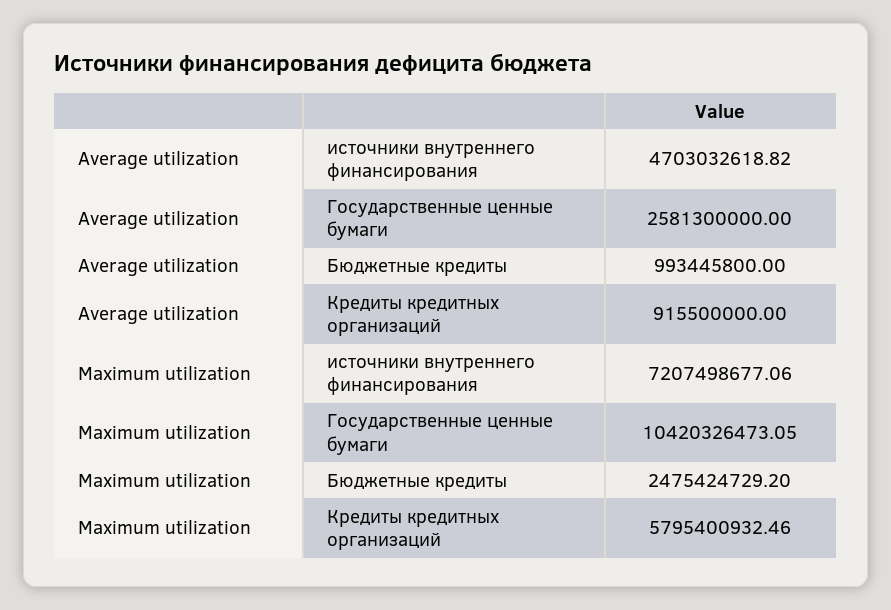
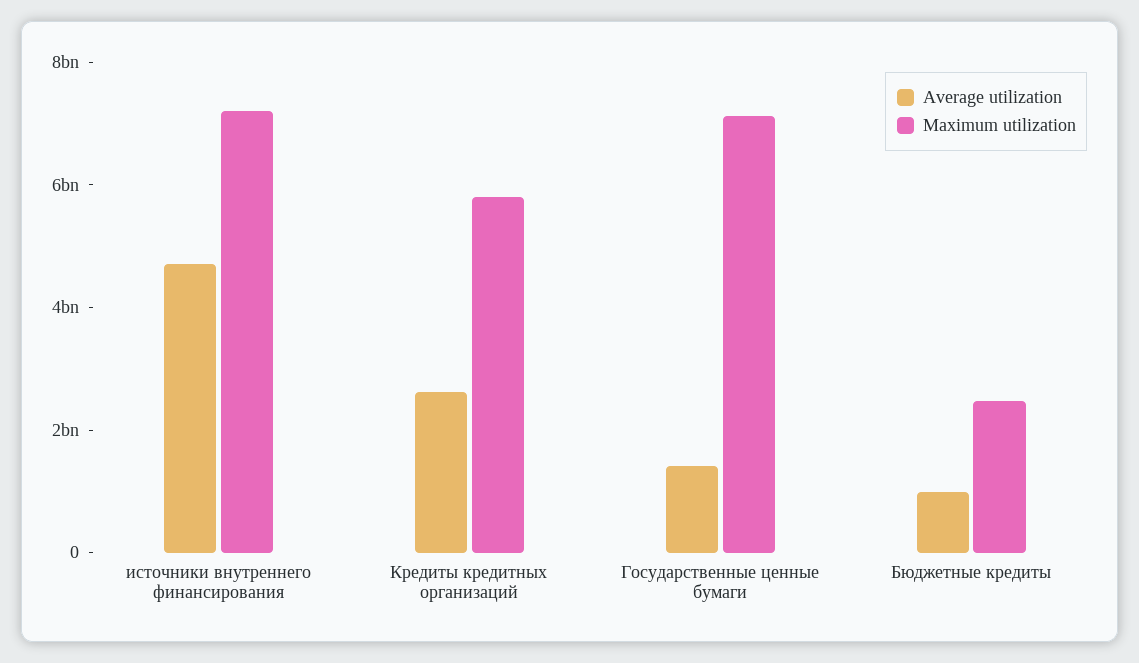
  {
    "Average utilization": {
      "источники внутреннего финансирования": 4703032618.82,
-     "Государственные ценные бумаги": 2581300000,
+     "Государственные ценные бумаги": 1500000000,
      "Бюджетные кредиты": 993445800,
-     "Кредиты кредитных организаций": 915500000
+     "Кредиты кредитных организаций": 2500000000
    },
    "Maximum utilization": {
      "источники внутреннего финансирования": 7207498677.06,
-     "Государственные ценные бумаги": 10420326473.05,
+     "Государственные ценные бумаги": 7000000000,
      "Бюджетные кредиты": 2475424729.2,
      "Кредиты кредитных организаций": 5795400932.46
    }
  }

